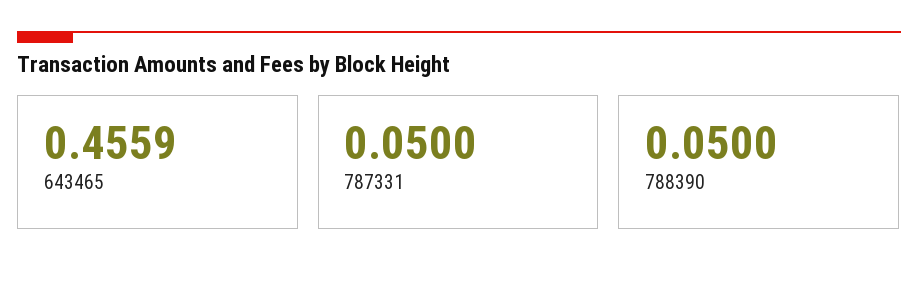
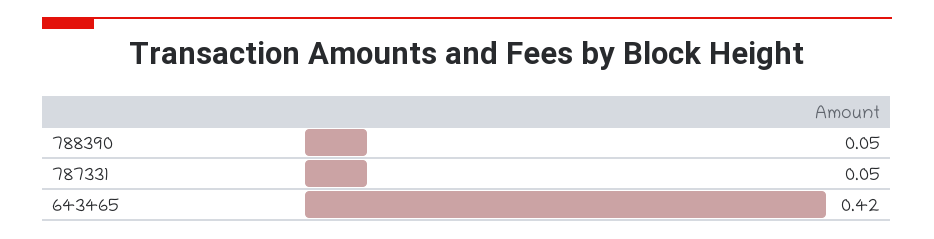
  {
-   "643465": 0.4559,
+   "643465": 0.42,
    "787331": 0.05,
    "788390": 0.05
  }

